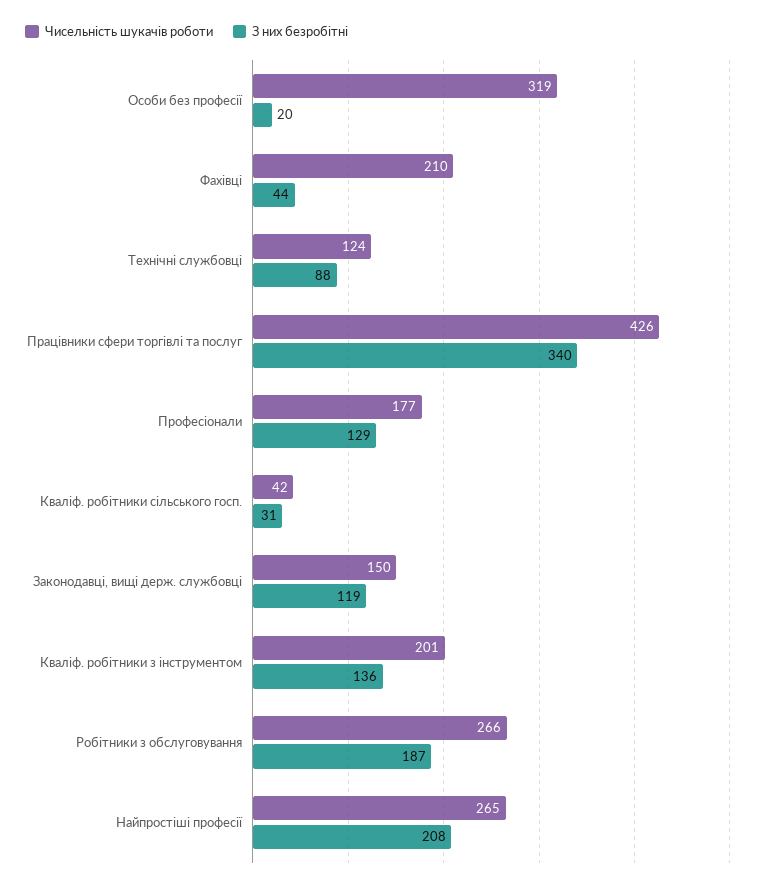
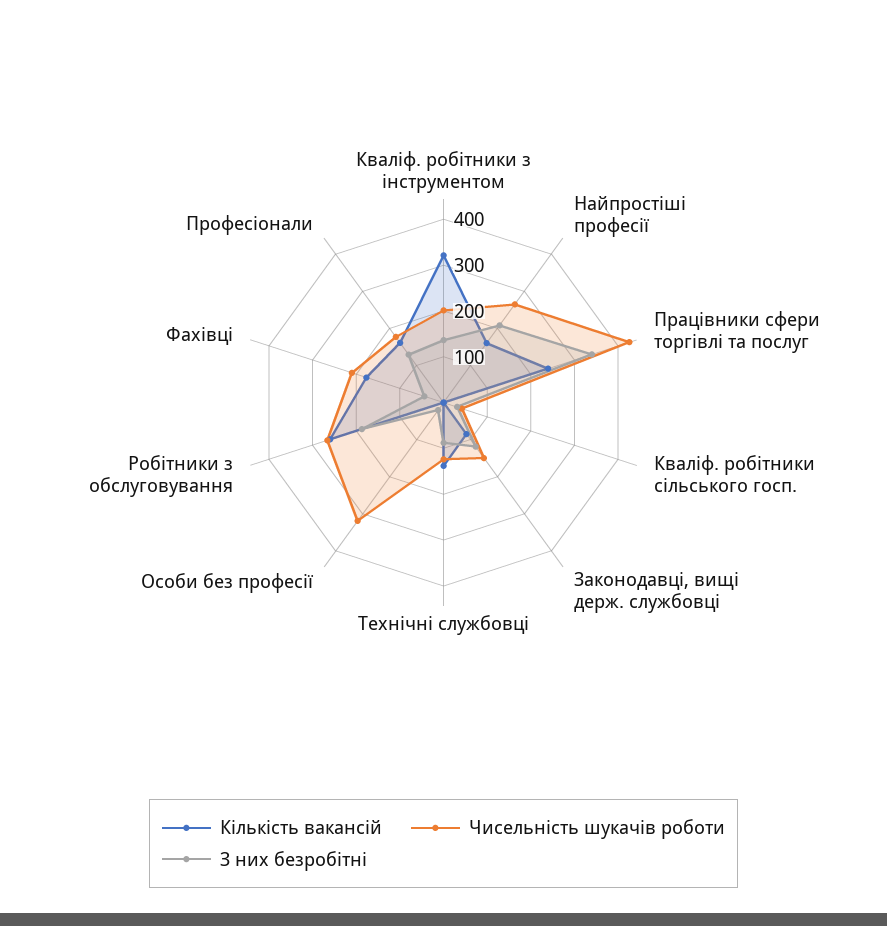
  {
    "Чисельність шукачів роботи": {
      "Особи без професії": 319,
      "Фахівці": 210,
      "Технічні службовці": 124,
      "Працівники сфери торгівлі та послуг": 426,
      "Професіонали": 177,
      "Кваліф. робітники сільського госп.": 42,
      "Законодавці, вищі держ. службовці": 150,
      "Кваліф. робітники з інструментом": 201,
      "Робітники з обслуговування": 266,
      "Найпростіші професії": 265
    },
    "З них безробітні": {
      "Особи без професії": 20,
      "Фахівці": 44,
      "Технічні службовці": 88,
      "Працівники сфери торгівлі та послуг": 340,
      "Професіонали": 129,
      "Кваліф. робітники сільського госп.": 31,
      "Законодавці, вищі держ. службовці": 119,
      "Кваліф. робітники з інструментом": 136,
      "Робітники з обслуговування": 187,
      "Найпростіші професії": 208
-   }
+   },
+   "Кількість вакансій": {
+     "Кваліф. робітники з інструментом": 320,
+     "Найпростіші професії": 160,
+     "Працівники сфери торгівлі та послуг": 240,
+     "Кваліф. робітники сільського госп.": 0,
+     "Законодавці, вищі держ. службовці": 80,
+     "Технічні службовці": 140,
+     "Особи без професії": 0,
+     "Робітники з обслуговування": 260,
+     "Фахівці": 180,
+     "Професіонали": 160
+   }
  }

